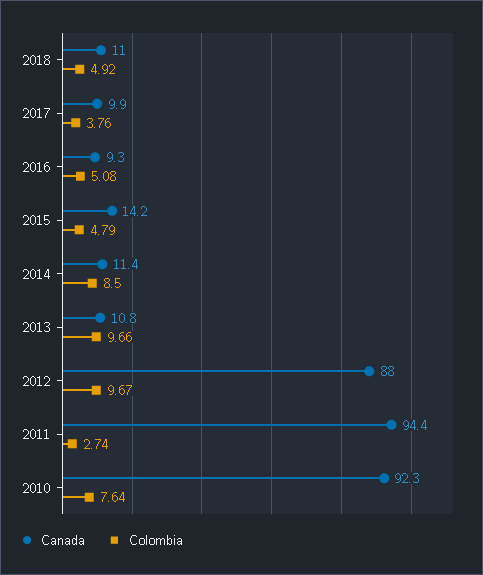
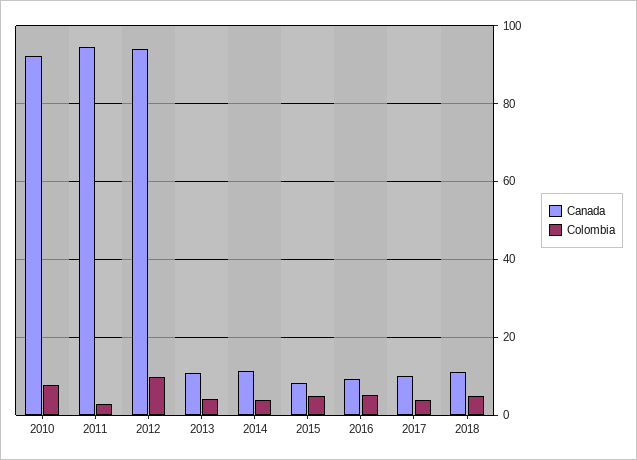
  {
    "Canada": {
      "2018": 11,
      "2017": 9.9,
      "2016": 9.3,
-     "2015": 14.2,
+     "2015": 8,
      "2014": 11.4,
      "2013": 10.8,
-     "2012": 88,
+     "2012": 94,
      "2011": 94.4,
      "2010": 92.3
    },
    "Colombia": {
      "2018": 4.92,
      "2017": 3.76,
      "2016": 5.08,
      "2015": 4.79,
-     "2014": 8.5,
+     "2014": 4,
-     "2013": 9.66,
+     "2013": 4,
      "2012": 9.67,
      "2011": 2.74,
      "2010": 7.64
    }
  }

